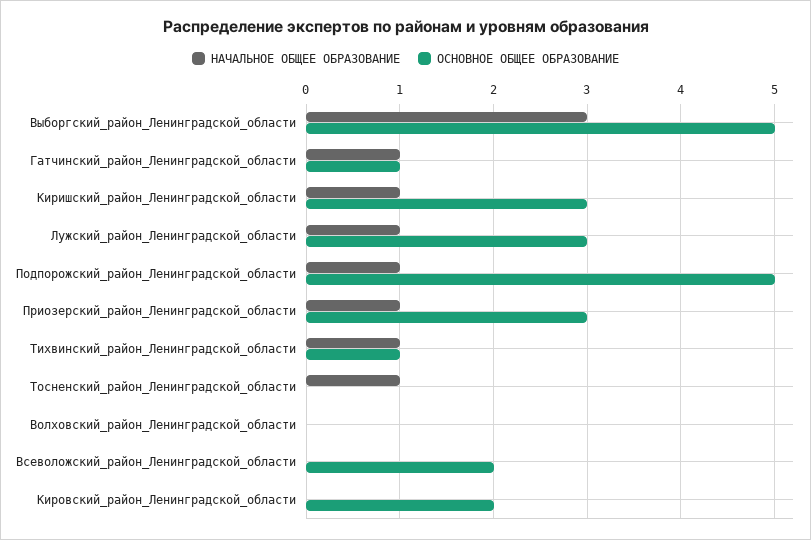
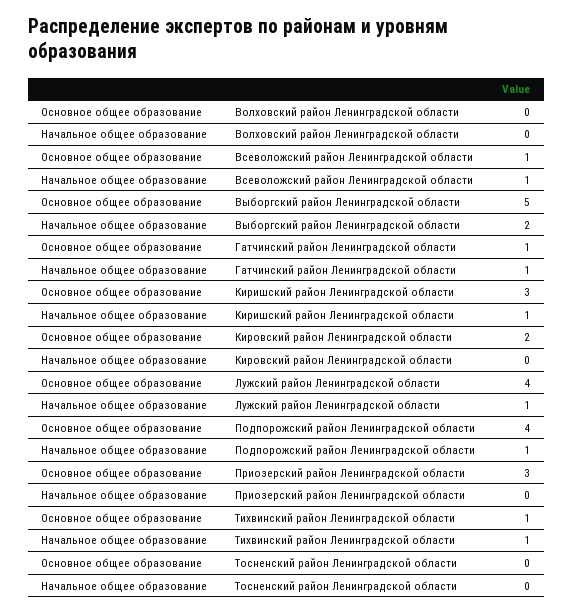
  {
    "НАЧАЛЬНОЕ ОБЩЕЕ ОБРАЗОВАНИЕ": {
-     "Выборгский_район_Ленинградской_области": 3,
+     "Выборгский_район_Ленинградской_области": 2,
      "Гатчинский_район_Ленинградской_области": 1,
      "Киришский_район_Ленинградской_области": 1,
      "Лужский_район_Ленинградской_области": 1,
      "Подпорожский_район_Ленинградской_области": 1,
-     "Приозерский_район_Ленинградской_области": 1,
+     "Приозерский_район_Ленинградской_области": 0,
      "Тихвинский_район_Ленинградской_области": 1,
-     "Тосненский_район_Ленинградской_области": 1,
+     "Тосненский_район_Ленинградской_области": 0,
      "Волховский_район_Ленинградской_области": 0,
-     "Всеволожский_район_Ленинградской_области": 0,
+     "Всеволожский_район_Ленинградской_области": 1,
      "Кировский_район_Ленинградской_области": 0
    },
    "ОСНОВНОЕ ОБЩЕЕ ОБРАЗОВАНИЕ": {
      "Выборгский_район_Ленинградской_области": 5,
      "Гатчинский_район_Ленинградской_области": 1,
      "Киришский_район_Ленинградской_области": 3,
-     "Лужский_район_Ленинградской_области": 3,
+     "Лужский_район_Ленинградской_области": 4,
-     "Подпорожский_район_Ленинградской_области": 5,
+     "Подпорожский_район_Ленинградской_области": 4,
      "Приозерский_район_Ленинградской_области": 3,
      "Тихвинский_район_Ленинградской_области": 1,
      "Тосненский_район_Ленинградской_области": 0,
      "Волховский_район_Ленинградской_области": 0,
-     "Всеволожский_район_Ленинградской_области": 2,
+     "Всеволожский_район_Ленинградской_области": 1,
      "Кировский_район_Ленинградской_области": 2
    }
  }

